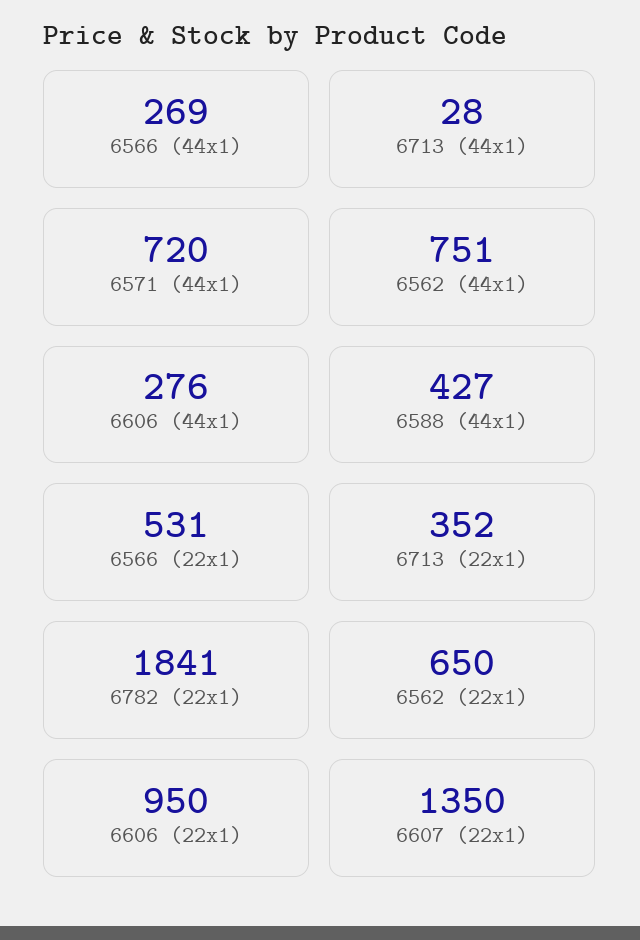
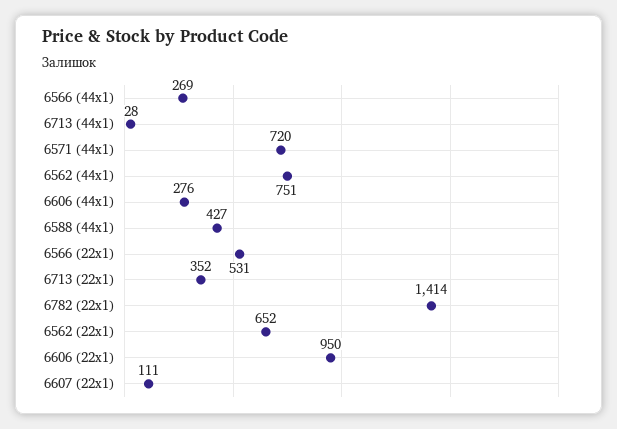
  {
    "6566 (44x1)": 269,
    "6713 (44x1)": 28,
    "6571 (44x1)": 720,
    "6562 (44x1)": 751,
    "6606 (44x1)": 276,
    "6588 (44x1)": 427,
    "6566 (22x1)": 531,
    "6713 (22x1)": 352,
-   "6782 (22x1)": 1841,
+   "6782 (22x1)": 1414,
-   "6562 (22x1)": 650,
+   "6562 (22x1)": 652,
    "6606 (22x1)": 950,
-   "6607 (22x1)": 1350
+   "6607 (22x1)": 111
  }

